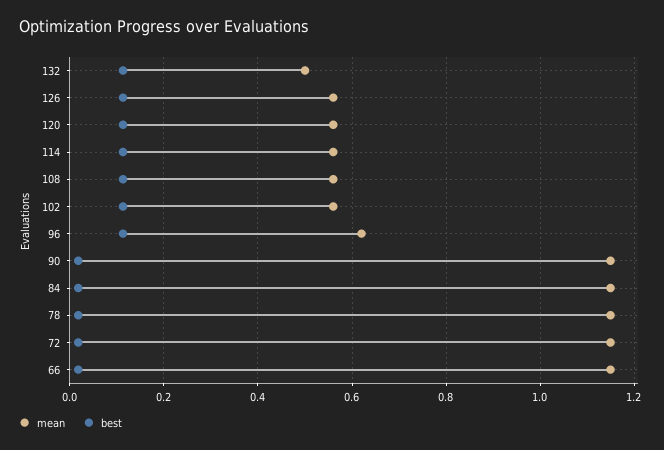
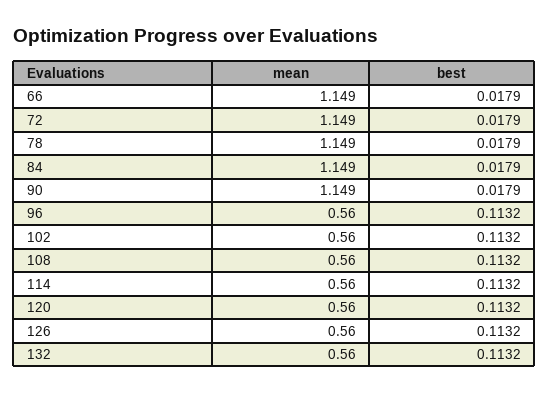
  {
    "mean": {
-     "132": 0.5,
+     "132": 0.56,
      "126": 0.56,
      "120": 0.56,
      "114": 0.56,
      "108": 0.56,
      "102": 0.56,
-     "96": 0.62,
+     "96": 0.56,
      "90": 1.149,
      "84": 1.149,
      "78": 1.149,
      "72": 1.149,
      "66": 1.149
    },
    "best": {
      "132": 0.1132,
      "126": 0.1132,
      "120": 0.1132,
      "114": 0.1132,
      "108": 0.1132,
      "102": 0.1132,
      "96": 0.1132,
      "90": 0.0179,
      "84": 0.0179,
      "78": 0.0179,
      "72": 0.0179,
      "66": 0.0179
    }
  }

